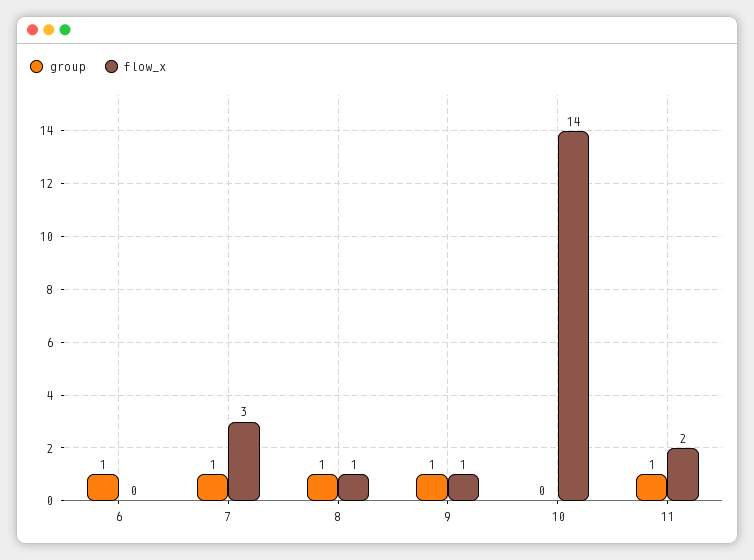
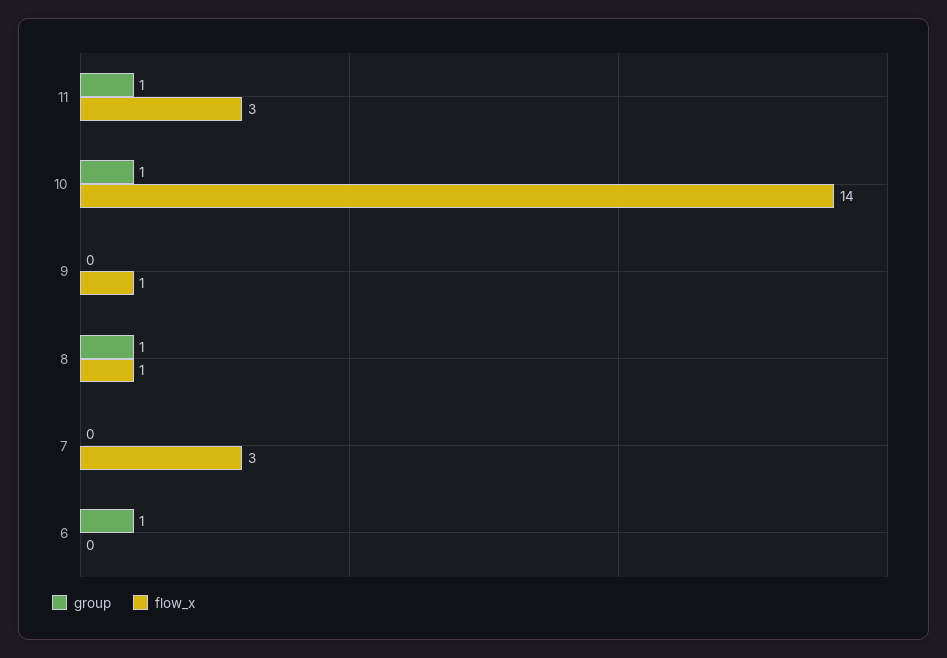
  {
    "group": {
      "6": 1,
-     "7": 1,
+     "7": 0,
      "8": 1,
-     "9": 1,
+     "9": 0,
-     "10": 0,
+     "10": 1,
      "11": 1
    },
    "flow_x": {
      "6": 0,
      "7": 3,
      "8": 1,
      "9": 1,
      "10": 14,
-     "11": 2
+     "11": 3
    }
  }

